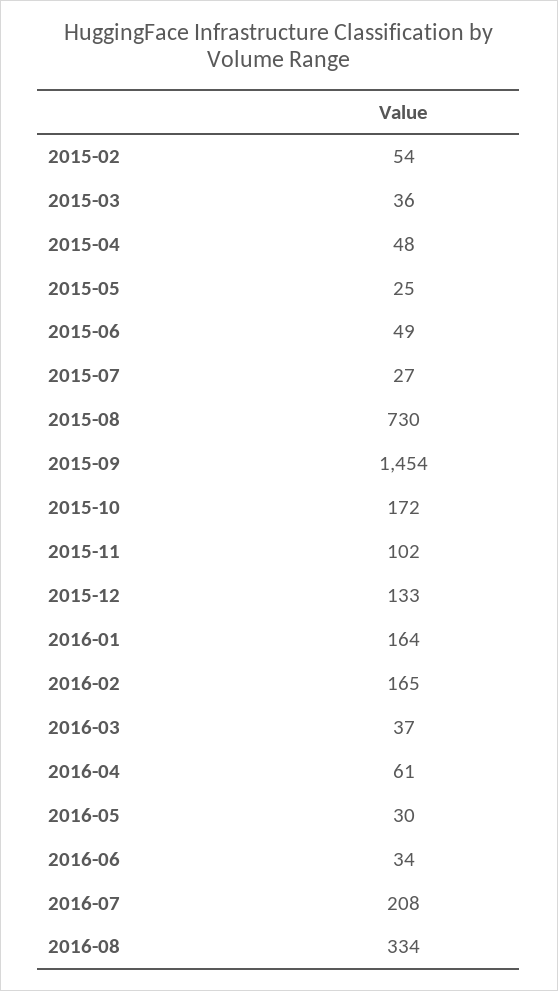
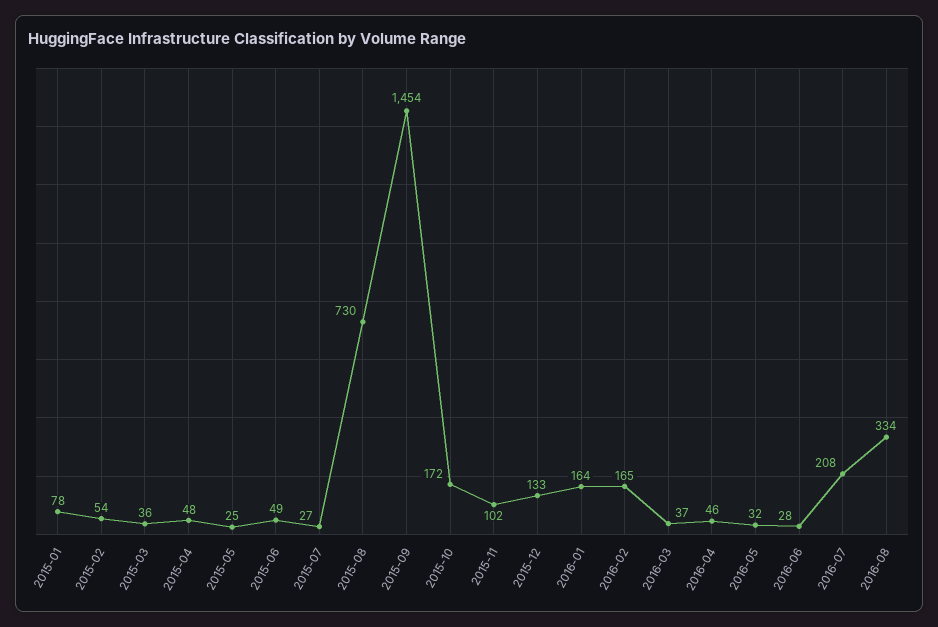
  {
    "2015-02": 54,
    "2015-03": 36,
    "2015-04": 48,
    "2015-05": 25,
    "2015-06": 49,
    "2015-07": 27,
    "2015-08": 730,
    "2015-09": 1454,
    "2015-10": 172,
    "2015-11": 102,
    "2015-12": 133,
    "2016-01": 164,
    "2016-02": 165,
    "2016-03": 37,
-   "2016-04": 61,
+   "2016-04": 46,
-   "2016-05": 30,
+   "2016-05": 32,
-   "2016-06": 34,
+   "2016-06": 28,
    "2016-07": 208,
-   "2016-08": 334
+   "2016-08": 334,
+   "2015-01": 78
  }

